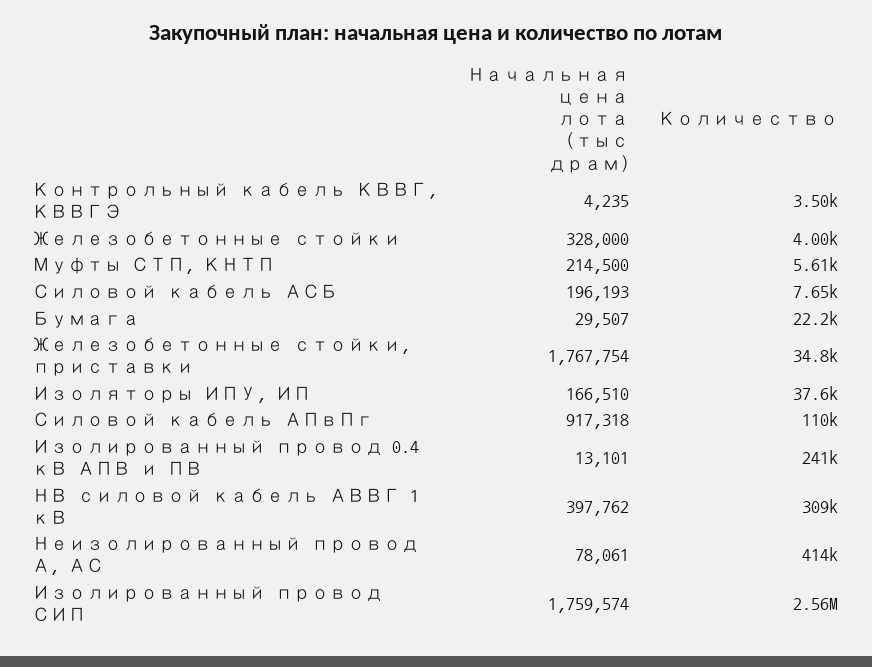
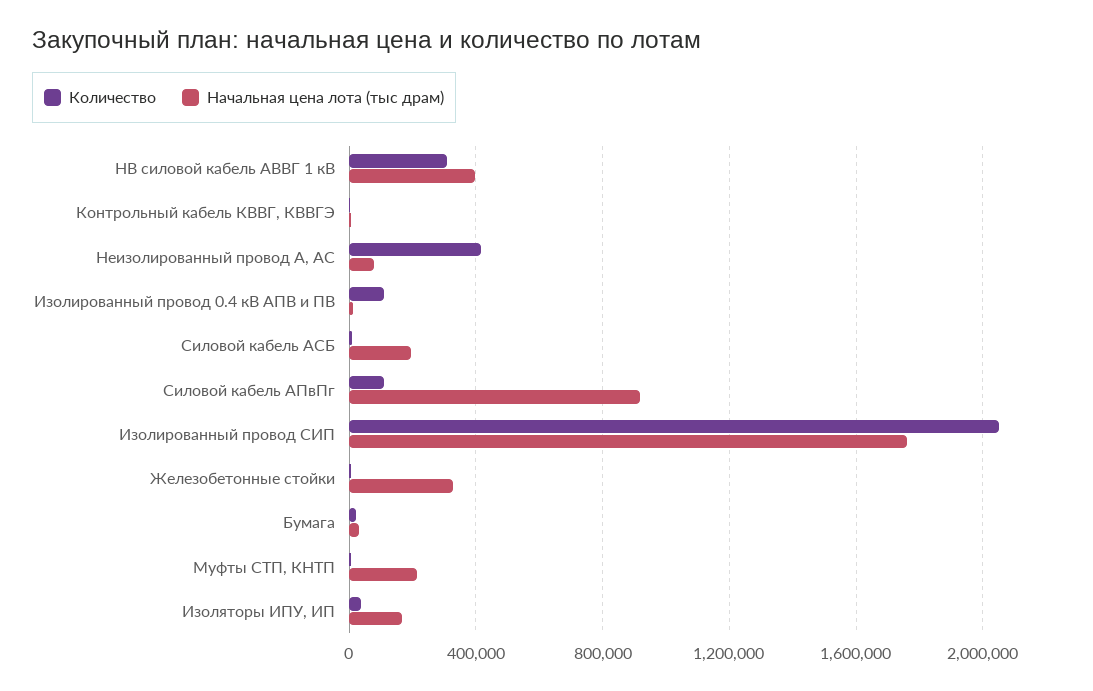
  {
    "Начальная цена лота (тыс драм)": {
      "Контрольный кабель КВВГ, КВВГЭ": 4235,
      "Железобетонные стойки": 328000,
      "Муфты СТП, КНТП": 214500,
      "Силовой кабель АСБ": 196193,
      "Бумага": 29507,
-     "Железобетонные стойки, приставки": 1767754,
      "Изоляторы ИПУ, ИП": 166510,
      "Силовой кабель АПвПг": 917318,
      "Изолированный провод 0.4 кВ АПВ и ПВ": 13101,
      "НВ силовой кабель АВВГ 1 кВ": 397762,
      "Неизолированный провод А, АС": 78061,
      "Изолированный провод СИП": 1759574
    },
    "Количество": {
      "Контрольный кабель КВВГ, КВВГЭ": 3500,
      "Железобетонные стойки": 4000,
      "Муфты СТП, КНТП": 5610,
      "Силовой кабель АСБ": 7650,
      "Бумага": 22200,
-     "Железобетонные стойки, приставки": 34800,
      "Изоляторы ИПУ, ИП": 37600,
      "Силовой кабель АПвПг": 110000,
-     "Изолированный провод 0.4 кВ АПВ и ПВ": 241000,
+     "Изолированный провод 0.4 кВ АПВ и ПВ": 100000,
      "НВ силовой кабель АВВГ 1 кВ": 309000,
      "Неизолированный провод А, АС": 414000,
-     "Изолированный провод СИП": 2560000
+     "Изолированный провод СИП": 2050000
    }
  }

